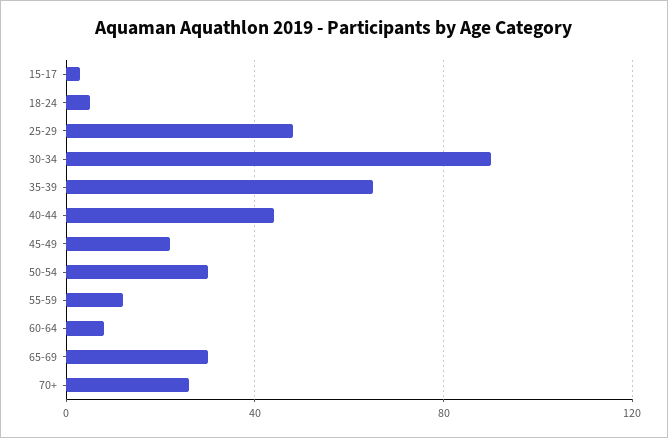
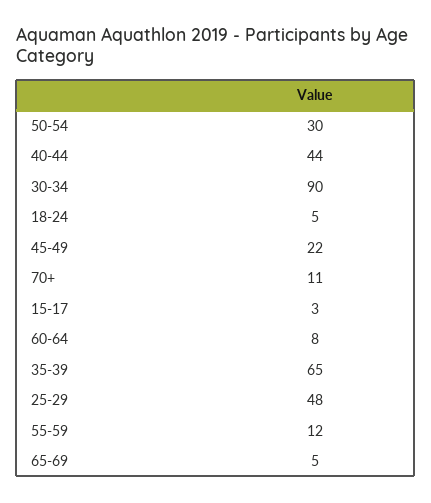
  {
    "15-17": 3,
    "18-24": 5,
    "25-29": 48,
    "30-34": 90,
    "35-39": 65,
    "40-44": 44,
    "45-49": 22,
    "50-54": 30,
    "55-59": 12,
    "60-64": 8,
-   "65-69": 30,
+   "65-69": 5,
-   "70+": 25
+   "70+": 11
  }

